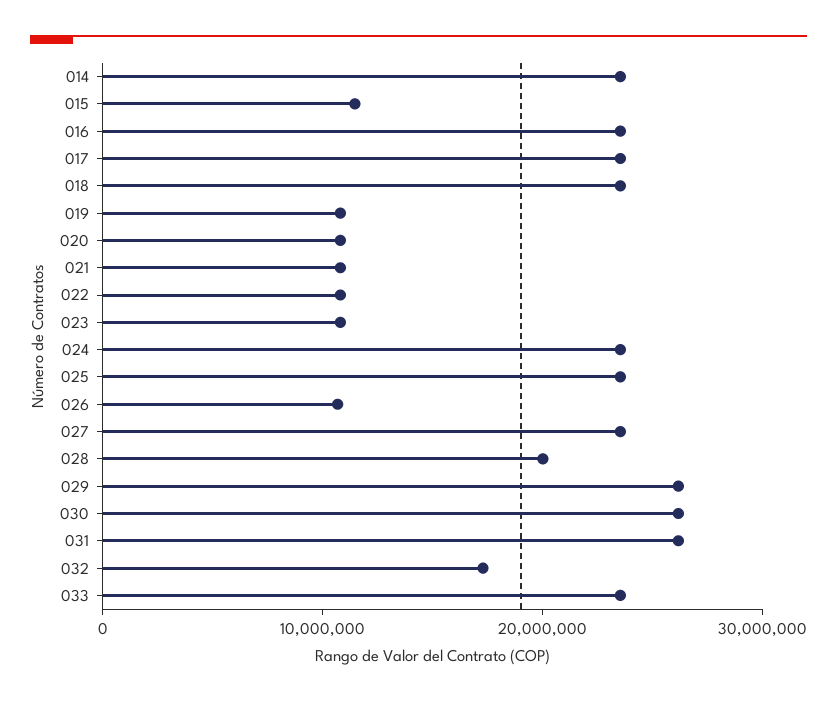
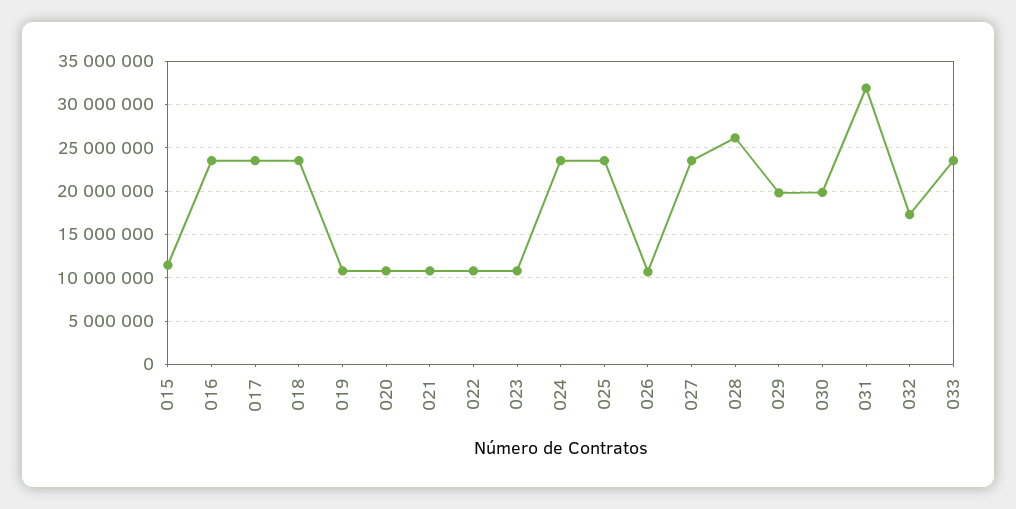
  {
-   "014": 24000000,
    "015": 11000000,
    "016": 24000000,
    "017": 24000000,
    "018": 24000000,
    "019": 11000000,
    "020": 11000000,
    "021": 11000000,
    "022": 11000000,
    "023": 11000000,
    "024": 24000000,
    "025": 24000000,
    "026": 11000000,
    "027": 24000000,
-   "028": 20000000,
+   "028": 26000000,
-   "029": 26000000,
+   "029": 20000000,
-   "030": 26000000,
+   "030": 20000000,
-   "031": 26000000,
+   "031": 32000000,
    "032": 17000000,
    "033": 24000000
  }

